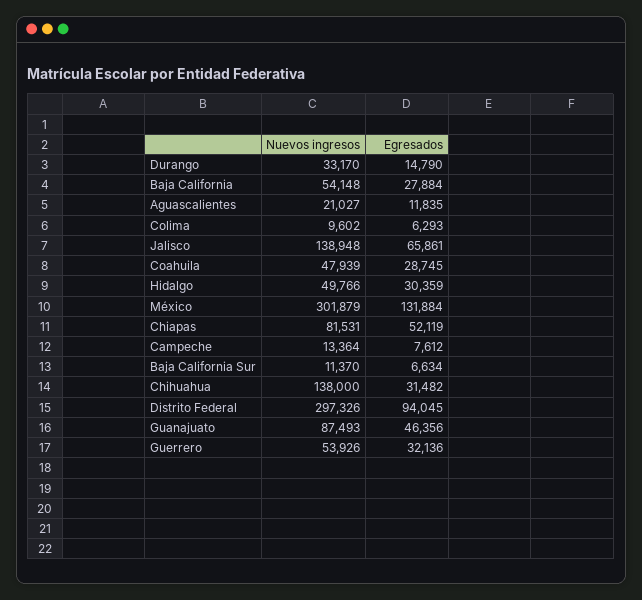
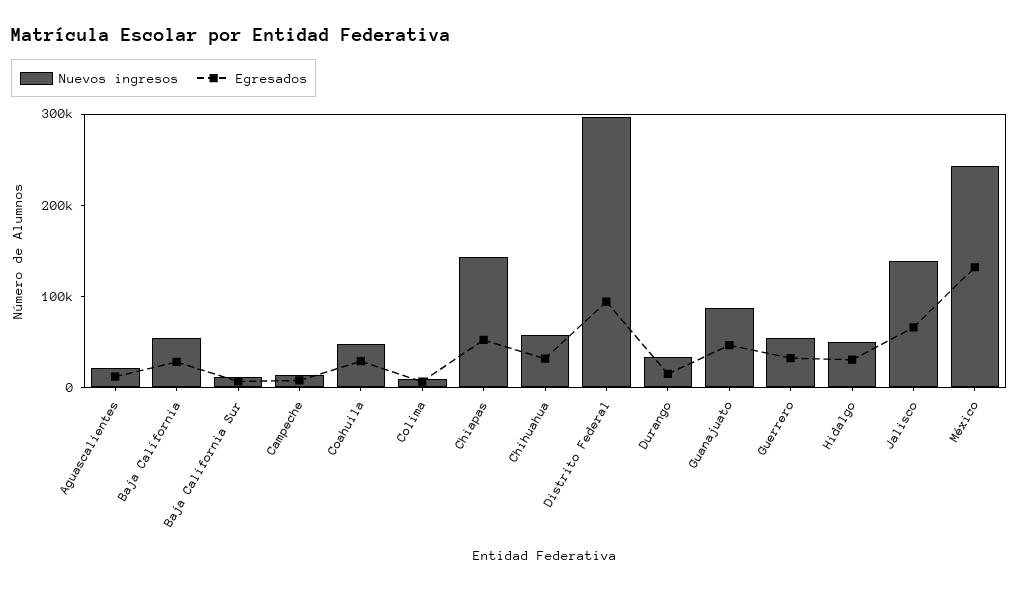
  {
    "Nuevos ingresos": {
      "Durango": 33170,
      "Baja California": 54148,
      "Aguascalientes": 21027,
      "Colima": 9602,
      "Jalisco": 138948,
      "Coahuila": 47939,
      "Hidalgo": 49766,
-     "México": 301879,
+     "México": 240000,
-     "Chiapas": 81531,
+     "Chiapas": 140000,
      "Campeche": 13364,
      "Baja California Sur": 11370,
-     "Chihuahua": 138000,
+     "Chihuahua": 60000,
      "Distrito Federal": 297326,
      "Guanajuato": 87493,
      "Guerrero": 53926
    },
    "Egresados": {
      "Durango": 14790,
      "Baja California": 27884,
      "Aguascalientes": 11835,
      "Colima": 6293,
      "Jalisco": 65861,
      "Coahuila": 28745,
      "Hidalgo": 30359,
      "México": 131884,
      "Chiapas": 52119,
      "Campeche": 7612,
      "Baja California Sur": 6634,
      "Chihuahua": 31482,
      "Distrito Federal": 94045,
      "Guanajuato": 46356,
      "Guerrero": 32136
    }
  }

